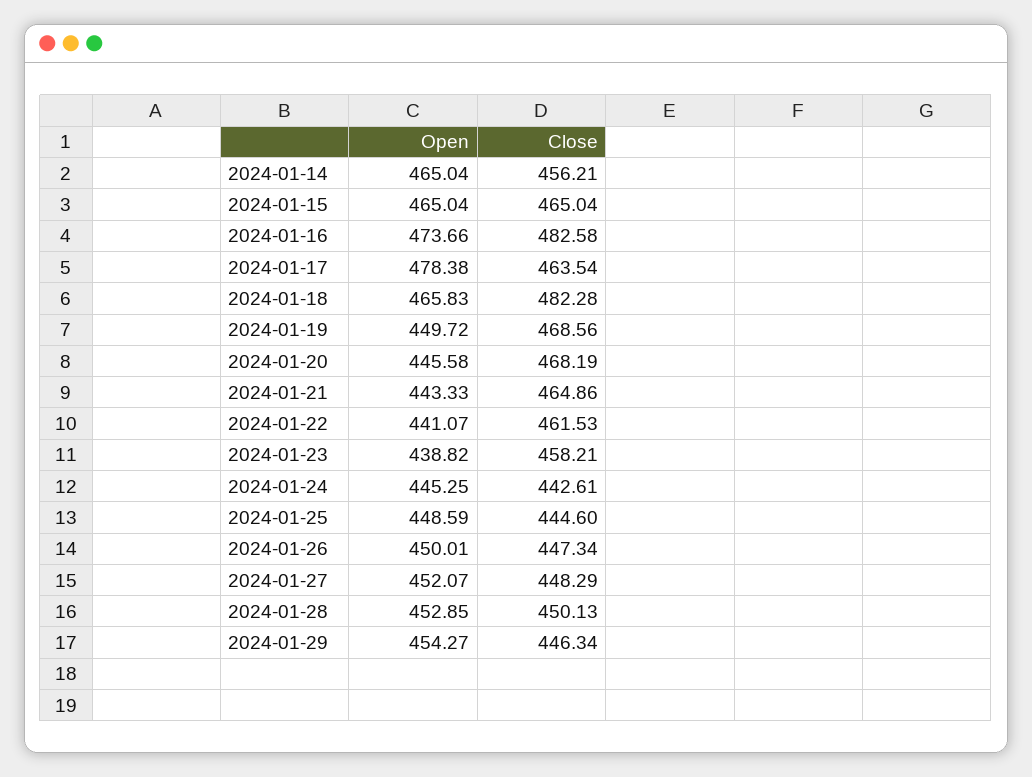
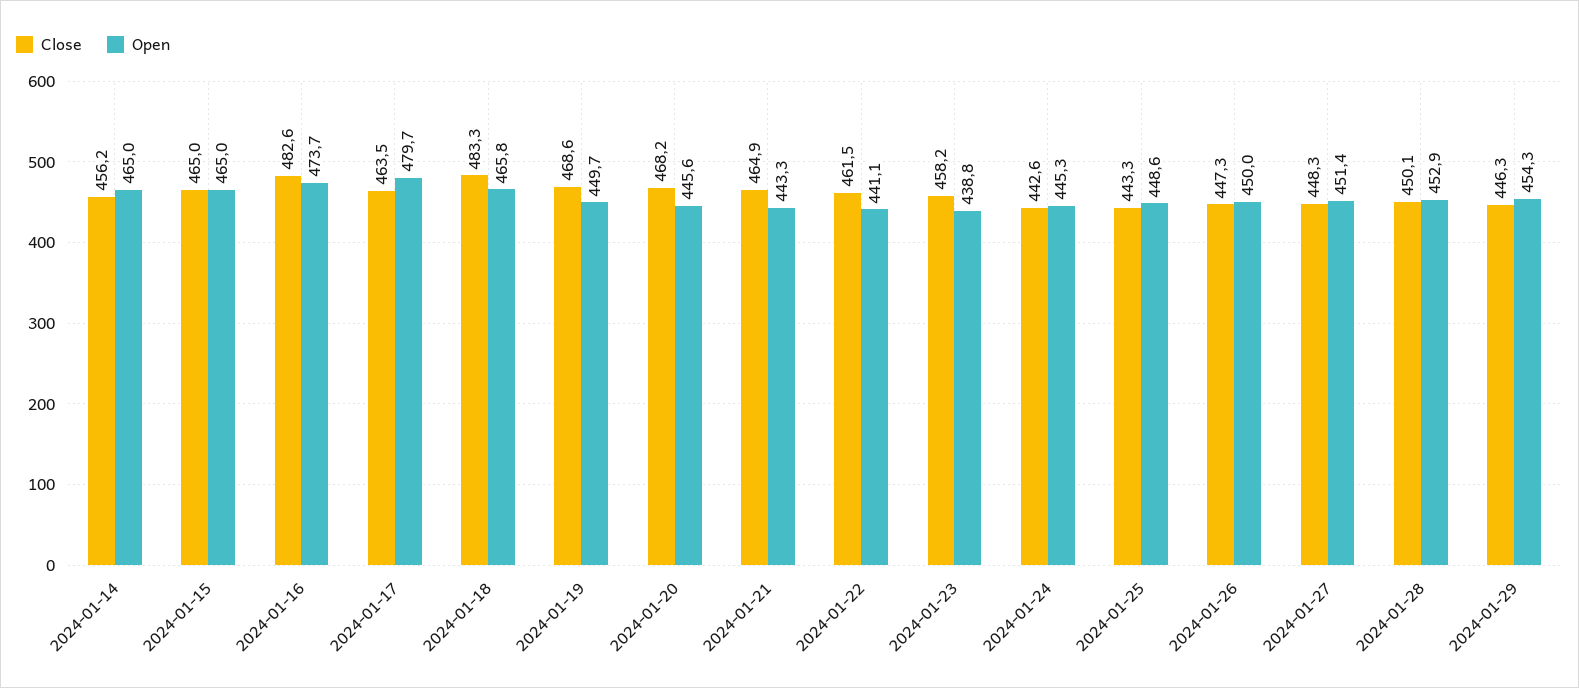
  {
    "Open": {
      "2024-01-14": 465.04,
      "2024-01-15": 465.04,
      "2024-01-16": 473.66,
-     "2024-01-17": 478.38,
+     "2024-01-17": 479.7,
      "2024-01-18": 465.83,
      "2024-01-19": 449.72,
      "2024-01-20": 445.58,
      "2024-01-21": 443.33,
      "2024-01-22": 441.07,
      "2024-01-23": 438.82,
      "2024-01-24": 445.25,
      "2024-01-25": 448.59,
      "2024-01-26": 450.01,
-     "2024-01-27": 452.07,
+     "2024-01-27": 451.4,
      "2024-01-28": 452.85,
      "2024-01-29": 454.27
    },
    "Close": {
      "2024-01-14": 456.21,
      "2024-01-15": 465.04,
      "2024-01-16": 482.58,
      "2024-01-17": 463.54,
-     "2024-01-18": 482.28,
+     "2024-01-18": 483.3,
      "2024-01-19": 468.56,
      "2024-01-20": 468.19,
      "2024-01-21": 464.86,
      "2024-01-22": 461.53,
      "2024-01-23": 458.21,
      "2024-01-24": 442.61,
-     "2024-01-25": 444.6,
+     "2024-01-25": 443.3,
      "2024-01-26": 447.34,
      "2024-01-27": 448.29,
      "2024-01-28": 450.13,
      "2024-01-29": 446.34
    }
  }

